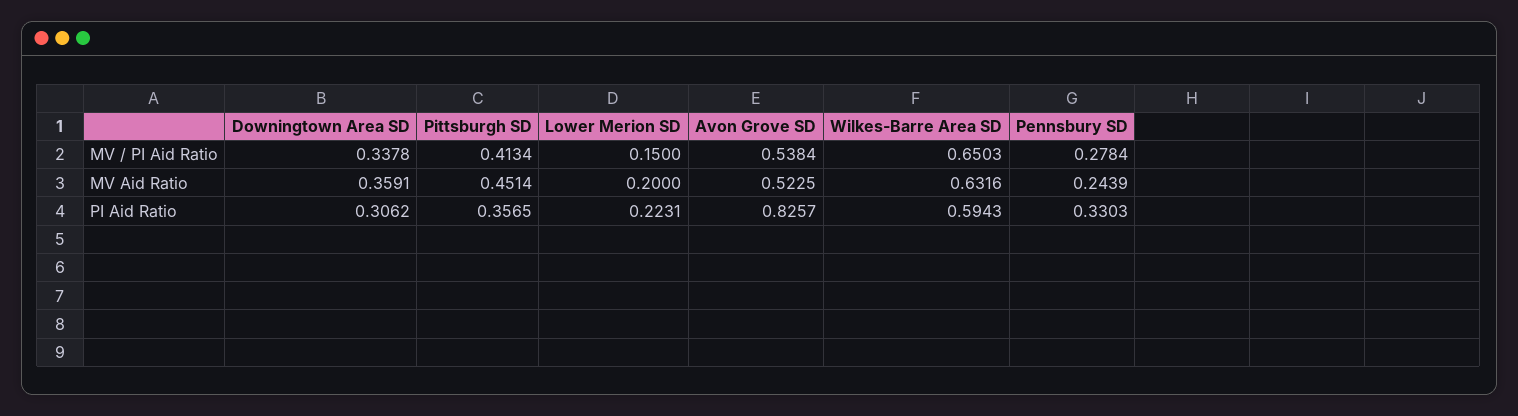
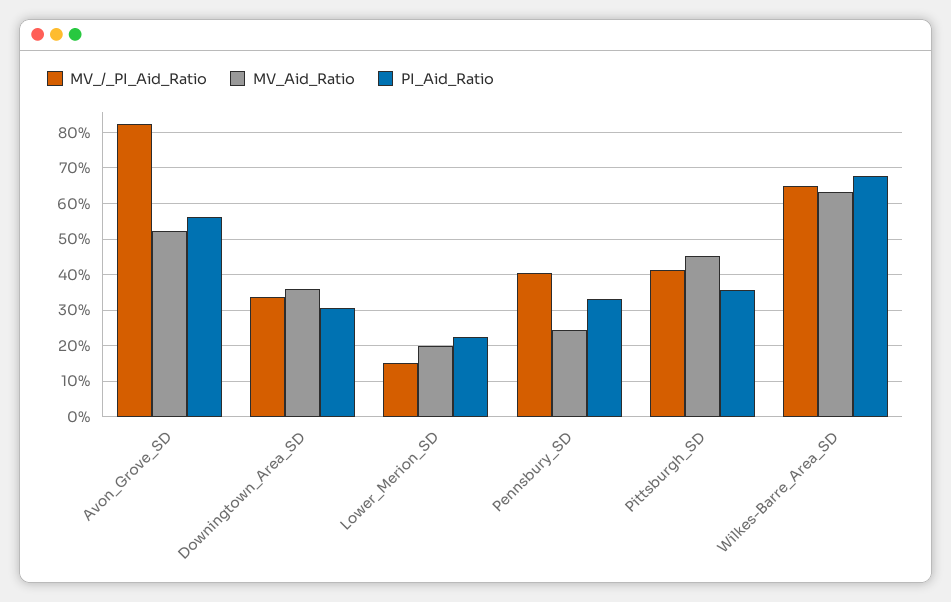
  {
    "MV / PI Aid Ratio": {
      "Downingtown Area SD": 0.3378,
      "Pittsburgh SD": 0.4134,
      "Lower Merion SD": 0.15,
-     "Avon Grove SD": 0.5384,
+     "Avon Grove SD": 0.82,
      "Wilkes-Barre Area SD": 0.6503,
-     "Pennsbury SD": 0.2784
+     "Pennsbury SD": 0.4
    },
    "MV Aid Ratio": {
      "Downingtown Area SD": 0.3591,
      "Pittsburgh SD": 0.4514,
      "Lower Merion SD": 0.2,
      "Avon Grove SD": 0.5225,
      "Wilkes-Barre Area SD": 0.6316,
      "Pennsbury SD": 0.2439
    },
    "PI Aid Ratio": {
      "Downingtown Area SD": 0.3062,
      "Pittsburgh SD": 0.3565,
      "Lower Merion SD": 0.2231,
-     "Avon Grove SD": 0.8257,
+     "Avon Grove SD": 0.56,
-     "Wilkes-Barre Area SD": 0.5943,
+     "Wilkes-Barre Area SD": 0.68,
      "Pennsbury SD": 0.3303
    }
  }

